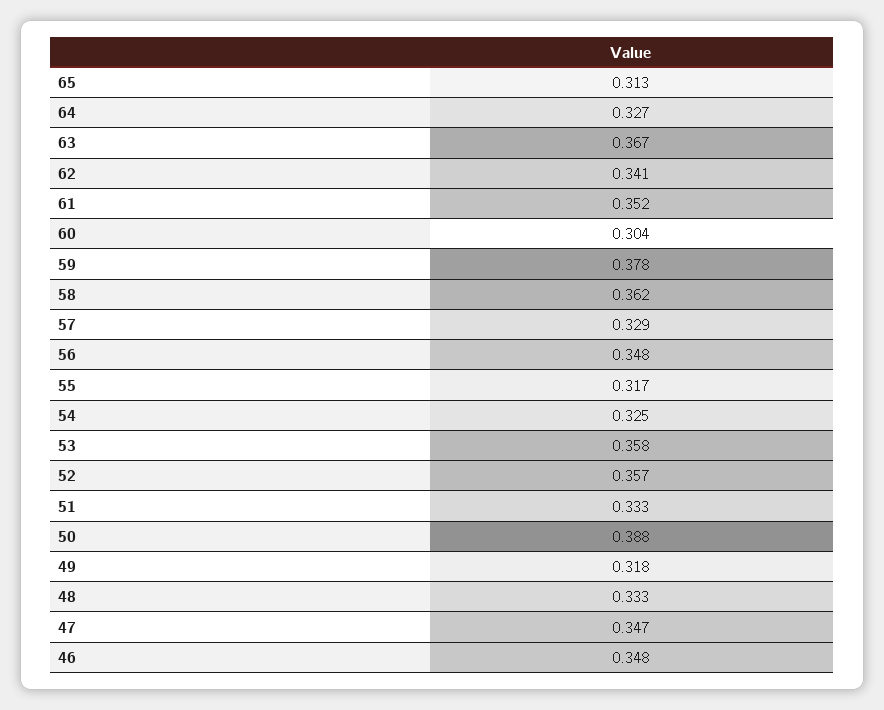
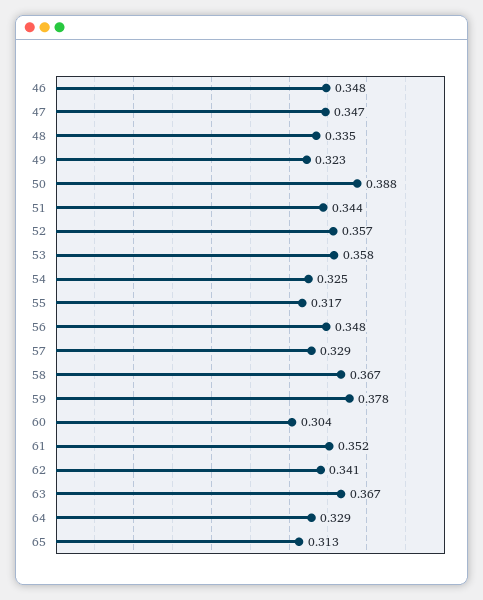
  {
    "65": 0.313,
-   "64": 0.327,
+   "64": 0.329,
    "63": 0.367,
    "62": 0.341,
    "61": 0.352,
    "60": 0.304,
    "59": 0.378,
-   "58": 0.362,
+   "58": 0.367,
    "57": 0.329,
    "56": 0.348,
    "55": 0.317,
    "54": 0.325,
    "53": 0.358,
    "52": 0.357,
-   "51": 0.333,
+   "51": 0.344,
    "50": 0.388,
-   "49": 0.318,
+   "49": 0.323,
-   "48": 0.333,
+   "48": 0.335,
    "47": 0.347,
    "46": 0.348
  }

